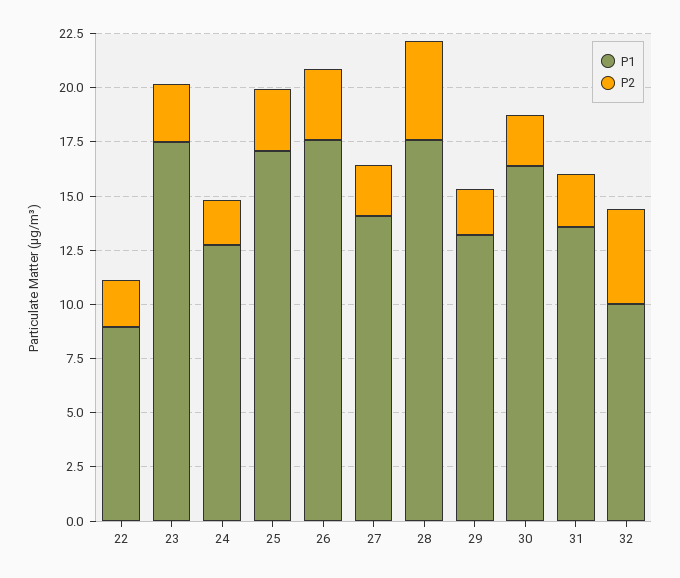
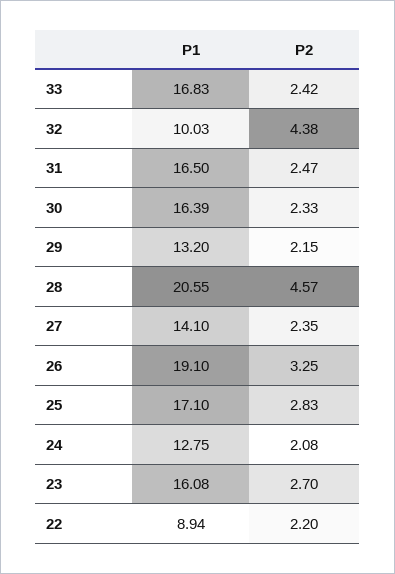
  {
    "P1": {
      "22": 8.94,
-     "23": 17.5,
+     "23": 16.08,
      "24": 12.75,
      "25": 17.1,
-     "26": 17.5,
+     "26": 19.1,
      "27": 14.1,
-     "28": 17.5,
+     "28": 20.55,
      "29": 13.2,
      "30": 16.39,
-     "31": 13.5,
+     "31": 16.5,
-     "32": 10.03
+     "32": 10.03,
+     "33": 16.83
    },
    "P2": {
      "22": 2.2,
      "23": 2.7,
      "24": 2.08,
      "25": 2.83,
      "26": 3.25,
      "27": 2.35,
      "28": 4.57,
      "29": 2.15,
      "30": 2.33,
      "31": 2.47,
-     "32": 4.38
+     "32": 4.38,
+     "33": 2.42
    }
  }

